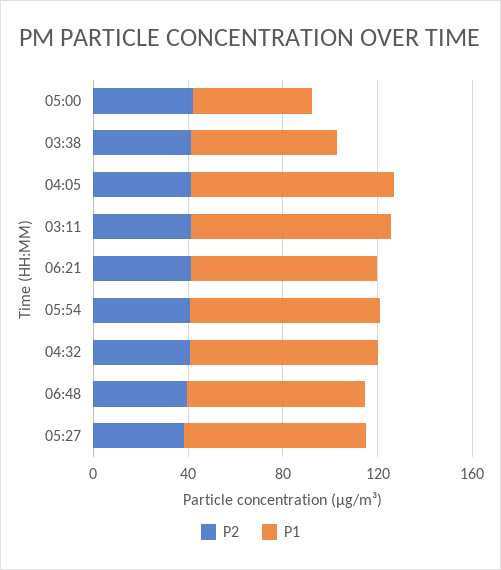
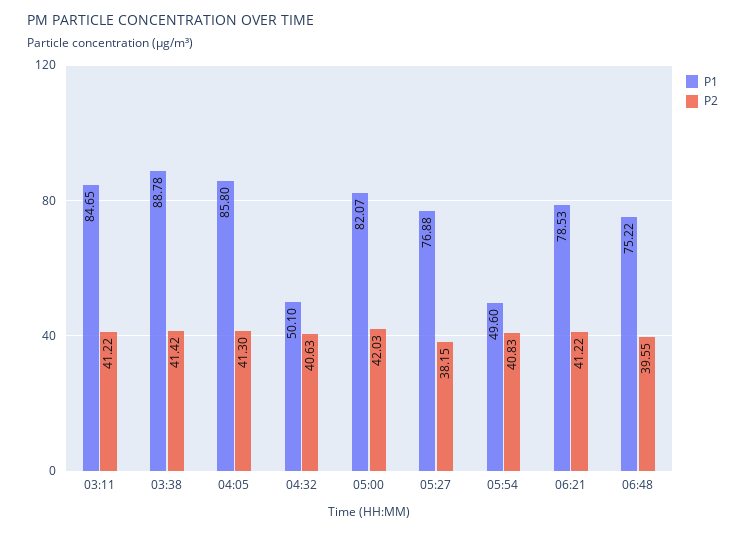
  {
    "P2": {
      "05:00": 42.03,
      "03:38": 41.42,
      "04:05": 41.3,
      "03:11": 41.22,
      "06:21": 41.22,
      "05:54": 40.83,
      "04:32": 40.63,
      "06:48": 39.55,
      "05:27": 38.15
    },
    "P1": {
-     "05:00": 50,
+     "05:00": 82.07,
-     "03:38": 60,
+     "03:38": 88.78,
      "04:05": 85.8,
      "03:11": 84.65,
      "06:21": 78.53,
-     "05:54": 80,
+     "05:54": 49.6,
-     "04:32": 80,
+     "04:32": 50.1,
      "06:48": 75.22,
      "05:27": 76.88
    }
  }

